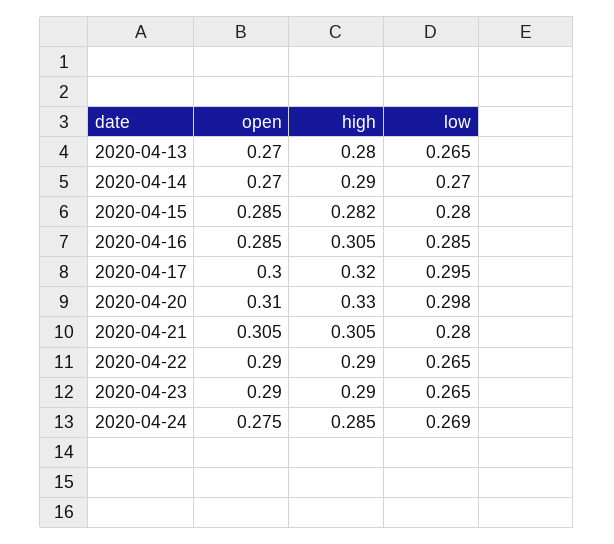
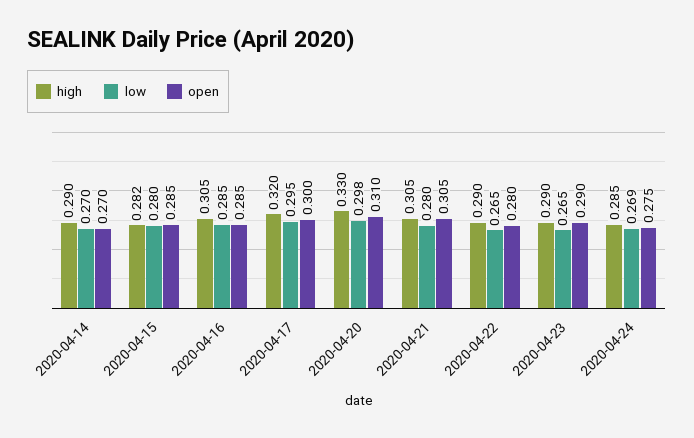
  {
    "open": {
-     "2020-04-13": 0.27,
      "2020-04-14": 0.27,
      "2020-04-15": 0.285,
      "2020-04-16": 0.285,
      "2020-04-17": 0.3,
      "2020-04-20": 0.31,
      "2020-04-21": 0.305,
-     "2020-04-22": 0.29,
+     "2020-04-22": 0.28,
      "2020-04-23": 0.29,
      "2020-04-24": 0.275
    },
    "high": {
-     "2020-04-13": 0.28,
      "2020-04-14": 0.29,
      "2020-04-15": 0.282,
      "2020-04-16": 0.305,
      "2020-04-17": 0.32,
      "2020-04-20": 0.33,
      "2020-04-21": 0.305,
      "2020-04-22": 0.29,
      "2020-04-23": 0.29,
      "2020-04-24": 0.285
    },
    "low": {
-     "2020-04-13": 0.265,
      "2020-04-14": 0.27,
      "2020-04-15": 0.28,
      "2020-04-16": 0.285,
      "2020-04-17": 0.295,
      "2020-04-20": 0.298,
      "2020-04-21": 0.28,
      "2020-04-22": 0.265,
      "2020-04-23": 0.265,
      "2020-04-24": 0.269
    }
  }

